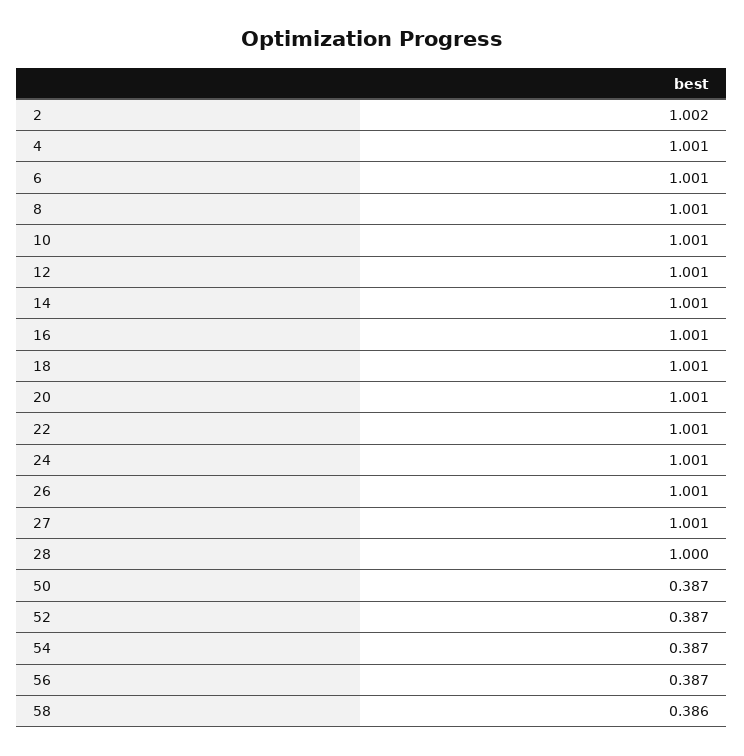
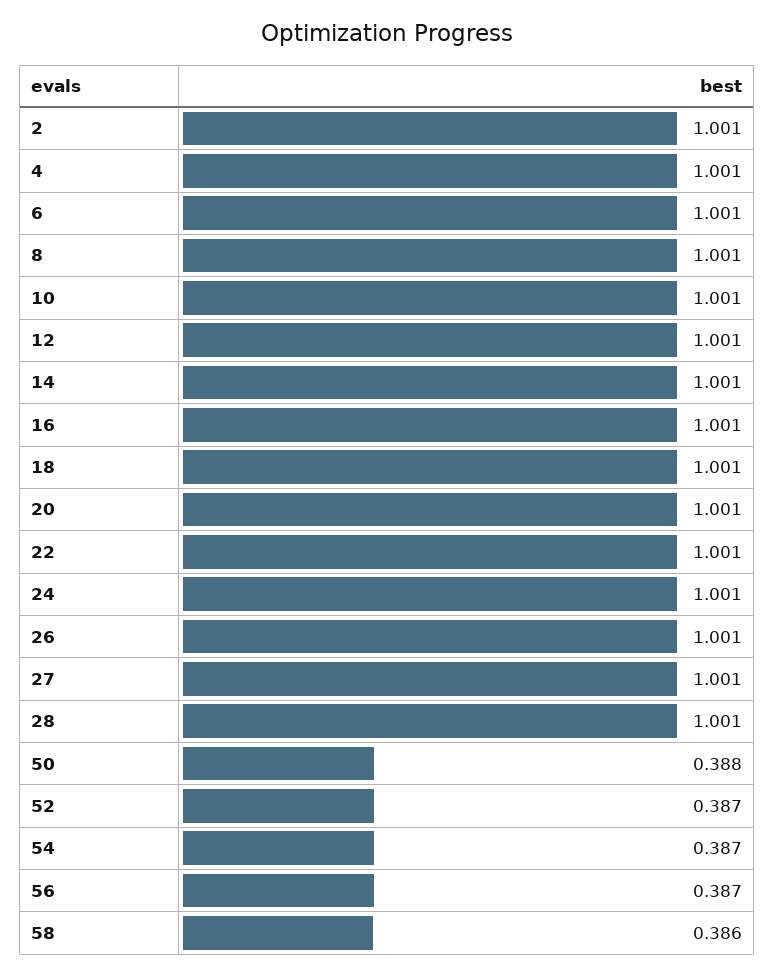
  {
-   "2": 1.002,
+   "2": 1.001,
    "4": 1.001,
    "6": 1.001,
    "8": 1.001,
    "10": 1.001,
    "12": 1.001,
    "14": 1.001,
    "16": 1.001,
    "18": 1.001,
    "20": 1.001,
    "22": 1.001,
    "24": 1.001,
    "26": 1.001,
    "27": 1.001,
-   "28": 1,
+   "28": 1.001,
-   "50": 0.387,
+   "50": 0.388,
    "52": 0.387,
    "54": 0.387,
    "56": 0.387,
    "58": 0.386
  }

